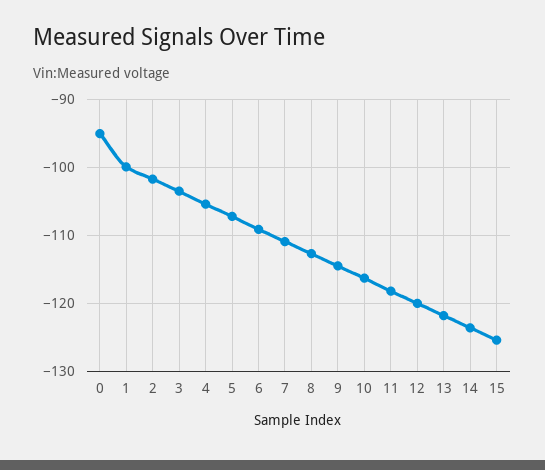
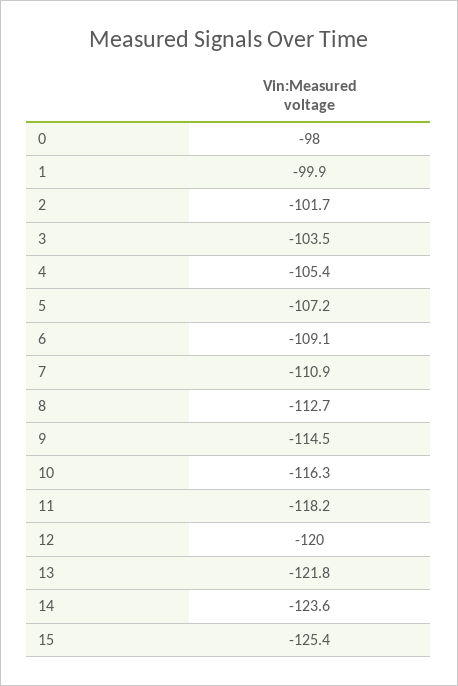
  {
-   "0": -95,
+   "0": -98,
    "1": -99.9,
    "2": -101.7,
    "3": -103.5,
    "4": -105.4,
    "5": -107.2,
    "6": -109.1,
    "7": -110.9,
    "8": -112.7,
    "9": -114.5,
    "10": -116.3,
    "11": -118.2,
    "12": -120,
    "13": -121.8,
    "14": -123.6,
    "15": -125.4
  }

